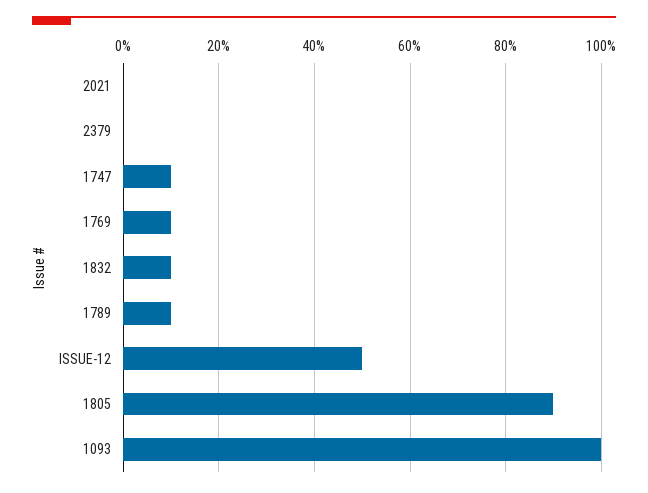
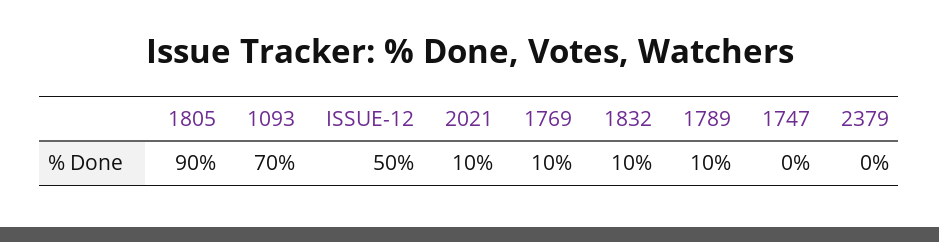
  {
-   "2021": 0,
+   "2021": 10,
    "2379": 0,
-   "1747": 10,
+   "1747": 0,
    "1769": 10,
    "1832": 10,
    "1789": 10,
    "ISSUE-12": 50,
    "1805": 90,
-   "1093": 100
+   "1093": 70
  }

